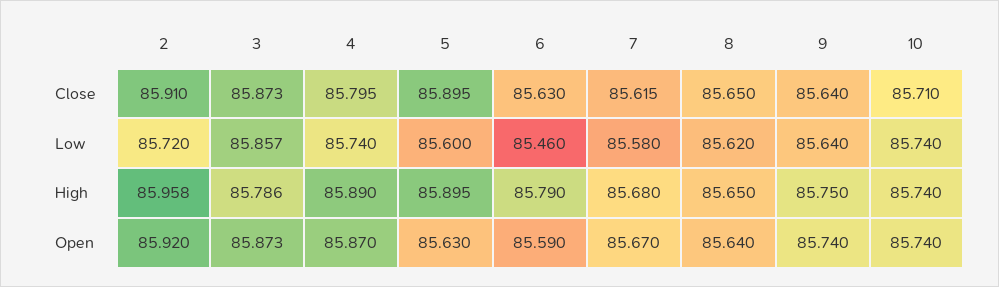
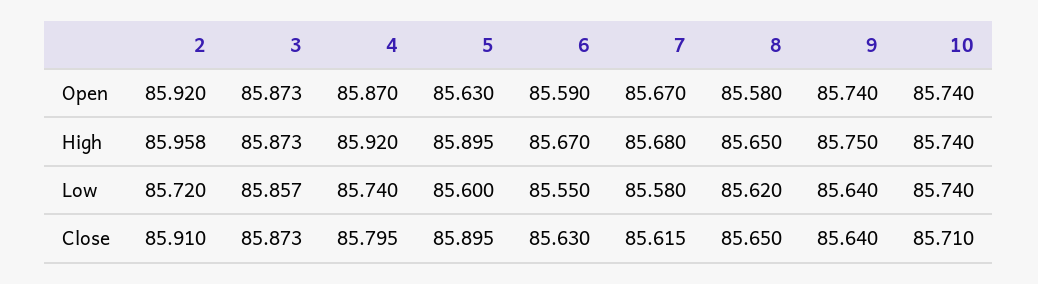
  {
    "2": {
      "Close": 85.91,
      "Low": 85.72,
      "High": 85.958,
      "Open": 85.92
    },
    "3": {
      "Close": 85.873,
      "Low": 85.857,
-     "High": 85.786,
+     "High": 85.873,
      "Open": 85.873
    },
    "4": {
      "Close": 85.795,
      "Low": 85.74,
-     "High": 85.89,
+     "High": 85.92,
      "Open": 85.87
    },
    "5": {
      "Close": 85.895,
      "Low": 85.6,
      "High": 85.895,
      "Open": 85.63
    },
    "6": {
      "Close": 85.63,
-     "Low": 85.46,
+     "Low": 85.55,
-     "High": 85.79,
+     "High": 85.67,
      "Open": 85.59
    },
    "7": {
      "Close": 85.615,
      "Low": 85.58,
      "High": 85.68,
      "Open": 85.67
    },
    "8": {
      "Close": 85.65,
      "Low": 85.62,
      "High": 85.65,
-     "Open": 85.64
+     "Open": 85.58
    },
    "9": {
      "Close": 85.64,
      "Low": 85.64,
      "High": 85.75,
      "Open": 85.74
    },
    "10": {
      "Close": 85.71,
      "Low": 85.74,
      "High": 85.74,
      "Open": 85.74
    }
  }

